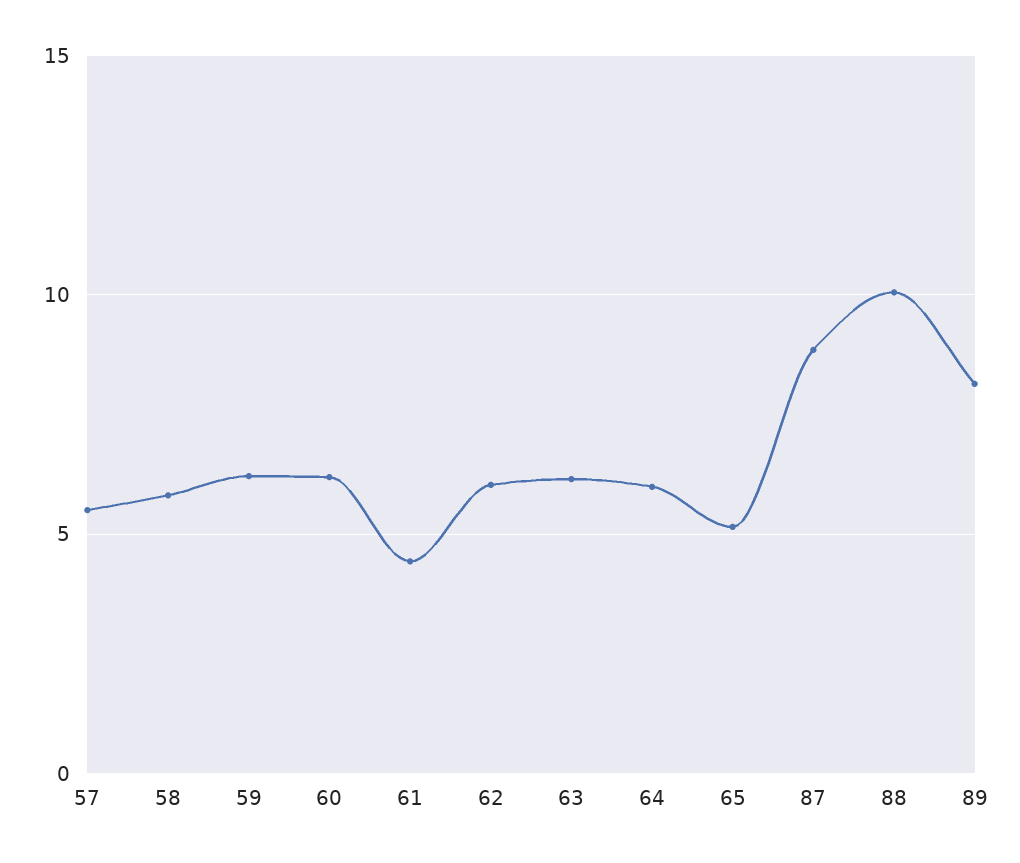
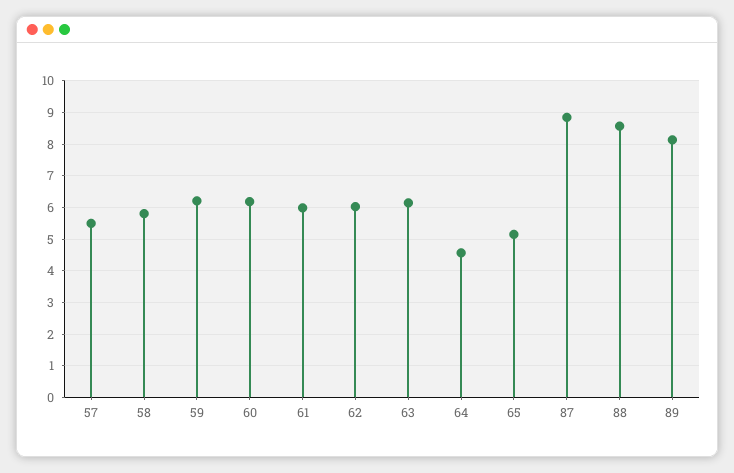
  {
    "57": 5.6,
    "58": 5.8,
    "59": 6.2,
    "60": 6.2,
-   "61": 4.5,
+   "61": 6,
    "62": 6,
    "63": 6.2,
-   "64": 6,
+   "64": 4.6,
    "65": 5.2,
    "87": 8.8,
-   "88": 10,
+   "88": 8.6,
    "89": 8.2
  }

